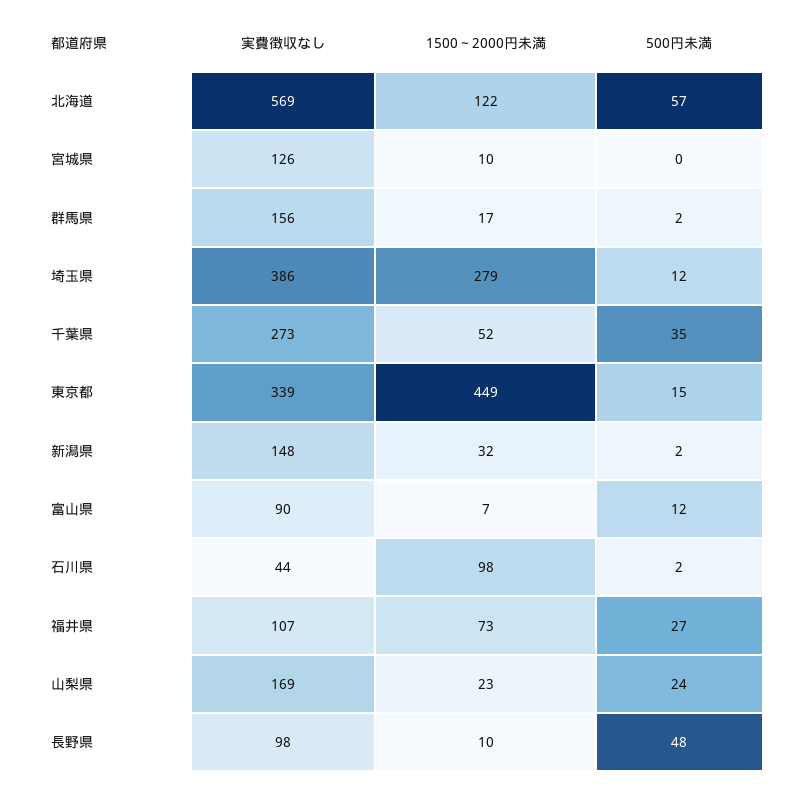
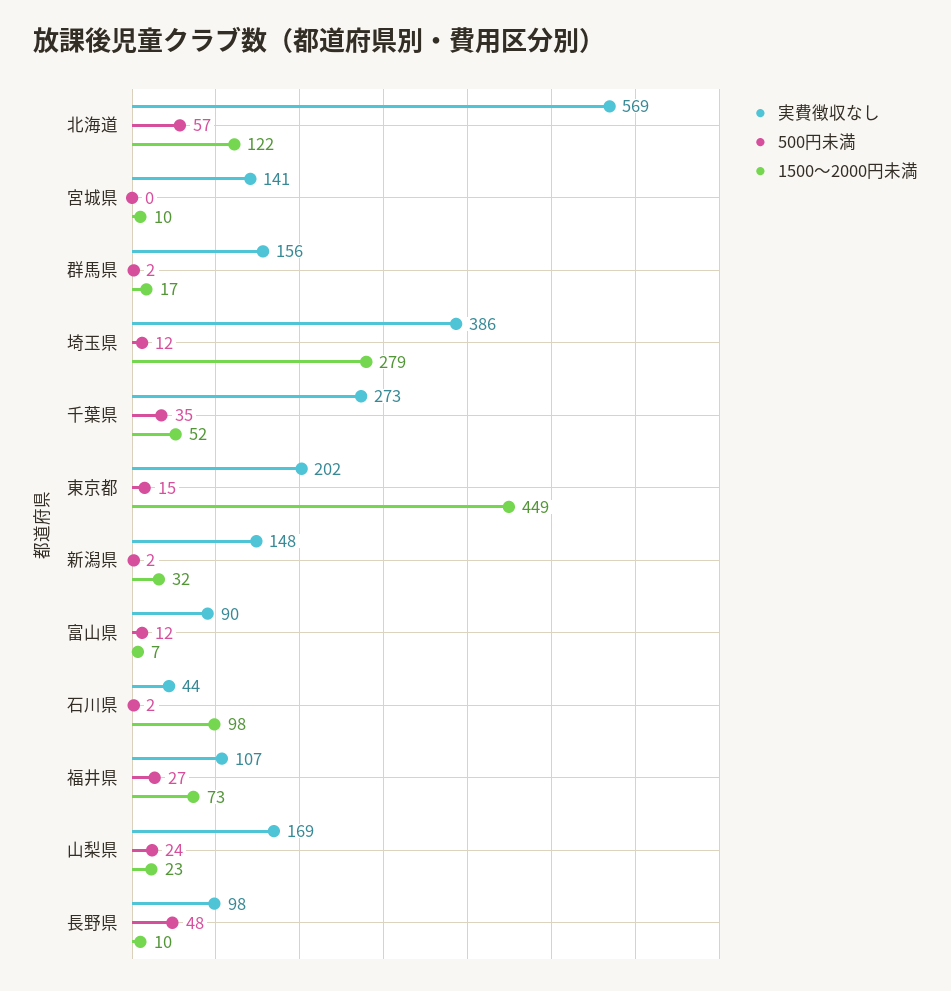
  {
    "実費徴収なし": {
      "北海道": 569,
-     "宮城県": 126,
+     "宮城県": 141,
      "群馬県": 156,
      "埼玉県": 386,
      "千葉県": 273,
-     "東京都": 339,
+     "東京都": 202,
      "新潟県": 148,
      "富山県": 90,
      "石川県": 44,
      "福井県": 107,
      "山梨県": 169,
      "長野県": 98
    },
    "1500～2000円未満": {
      "北海道": 122,
      "宮城県": 10,
      "群馬県": 17,
      "埼玉県": 279,
      "千葉県": 52,
      "東京都": 449,
      "新潟県": 32,
      "富山県": 7,
      "石川県": 98,
      "福井県": 73,
      "山梨県": 23,
      "長野県": 10
    },
    "500円未満": {
      "北海道": 57,
      "宮城県": 0,
      "群馬県": 2,
      "埼玉県": 12,
      "千葉県": 35,
      "東京都": 15,
      "新潟県": 2,
      "富山県": 12,
      "石川県": 2,
      "福井県": 27,
      "山梨県": 24,
      "長野県": 48
    }
  }

